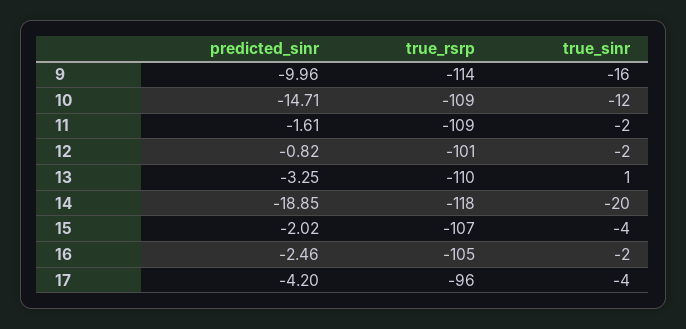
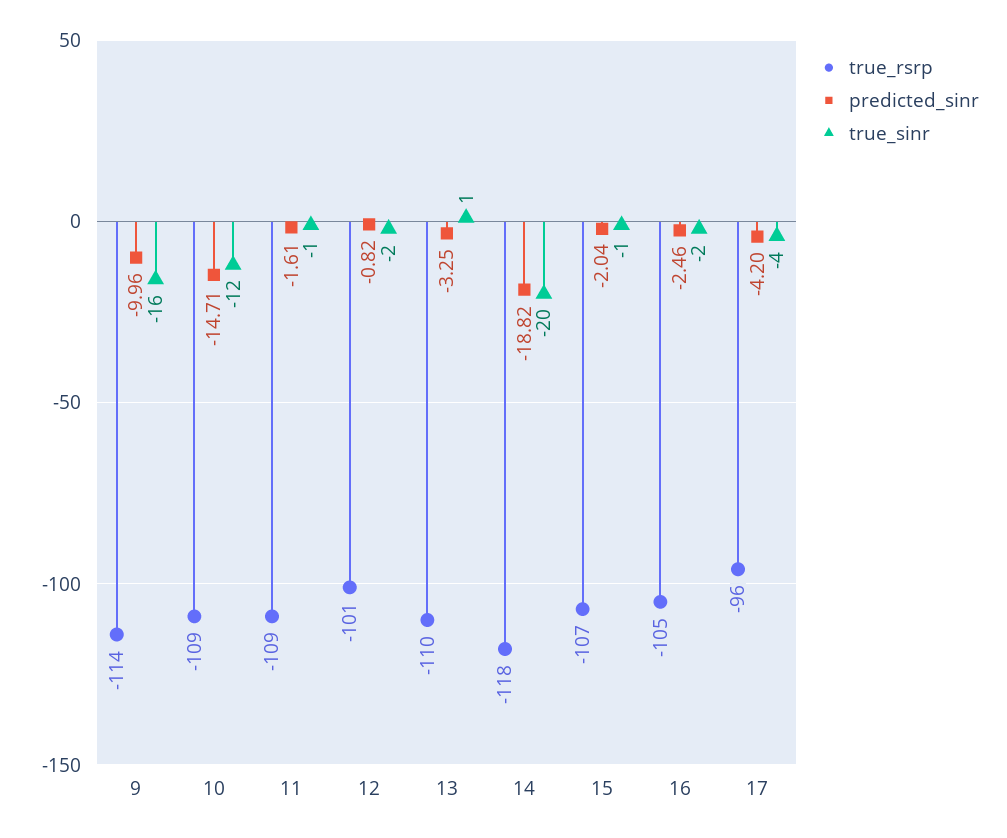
  {
    "predicted_sinr": {
      "9": -9.96,
      "10": -14.71,
      "11": -1.61,
      "12": -0.82,
      "13": -3.25,
-     "14": -18.85,
+     "14": -18.82,
-     "15": -2.02,
+     "15": -2.04,
      "16": -2.46,
      "17": -4.2
    },
    "true_rsrp": {
      "9": -114,
      "10": -109,
      "11": -109,
      "12": -101,
      "13": -110,
      "14": -118,
      "15": -107,
      "16": -105,
      "17": -96
    },
    "true_sinr": {
      "9": -16,
      "10": -12,
-     "11": -2,
+     "11": -1,
      "12": -2,
      "13": 1,
      "14": -20,
-     "15": -4,
+     "15": -1,
      "16": -2,
      "17": -4
    }
  }

